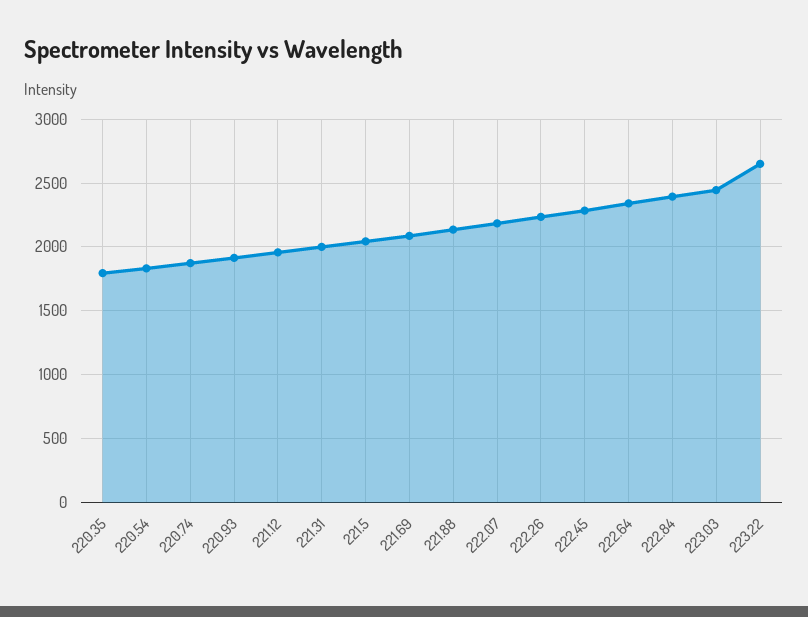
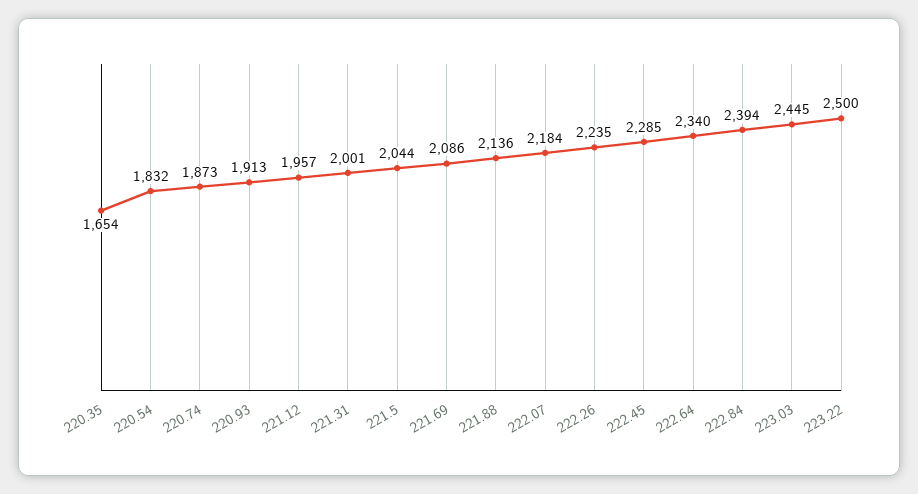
  {
-   "220.35": 1800,
+   "220.35": 1654,
    "220.54": 1832,
    "220.74": 1873,
    "220.93": 1913,
    "221.12": 1957,
    "221.31": 2001,
    "221.5": 2044,
    "221.69": 2086,
    "221.88": 2136,
    "222.07": 2184,
    "222.26": 2235,
    "222.45": 2285,
    "222.64": 2340,
    "222.84": 2394,
    "223.03": 2445,
-   "223.22": 2650
+   "223.22": 2500
  }

